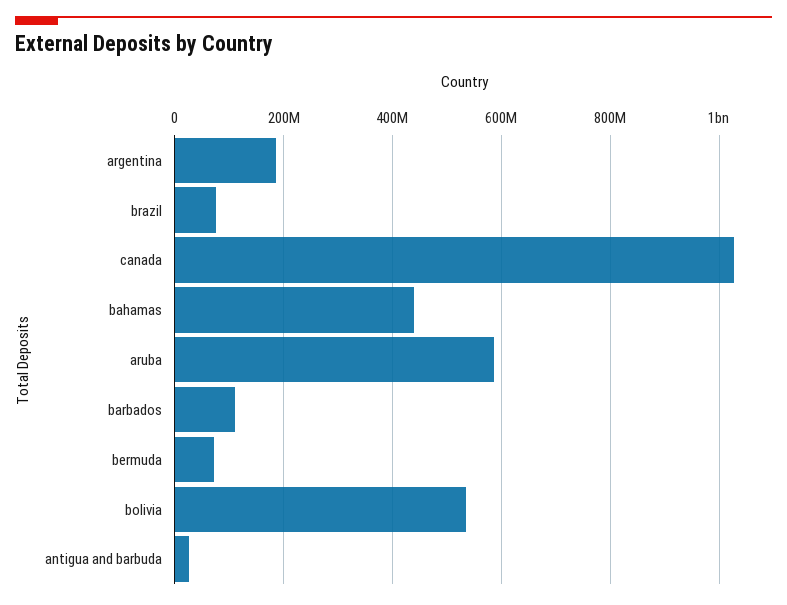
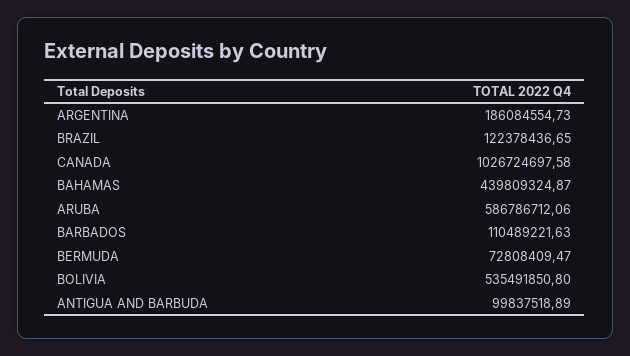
  {
    "argentina": 186084554.73,
-   "brazil": 80000000,
+   "brazil": 122378436.65,
    "canada": 1026724697.58,
    "bahamas": 439809324.87,
    "aruba": 586786712.06,
    "barbados": 110489221.63,
    "bermuda": 72808409.47,
    "bolivia": 535491850.8,
-   "antigua and barbuda": 20000000
+   "antigua and barbuda": 99837518.89
  }

